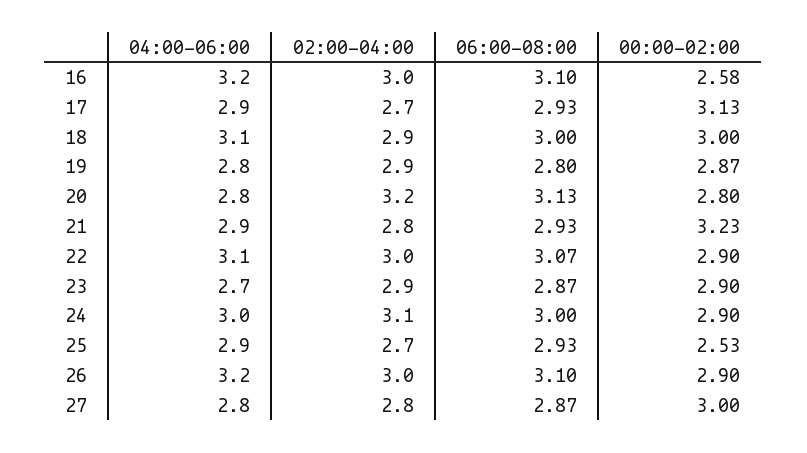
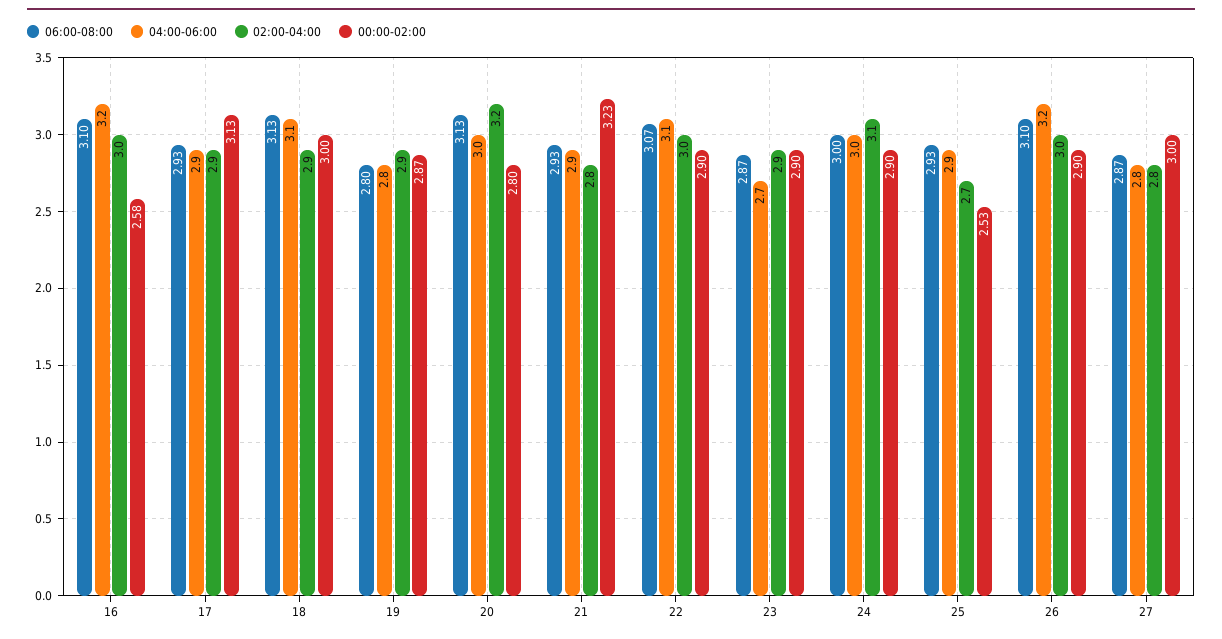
  {
    "04:00-06:00": {
      "16": 3.2,
      "17": 2.9,
      "18": 3.1,
      "19": 2.8,
-     "20": 2.8,
+     "20": 3,
      "21": 2.9,
      "22": 3.1,
      "23": 2.7,
      "24": 3,
      "25": 2.9,
      "26": 3.2,
      "27": 2.8
    },
    "02:00-04:00": {
      "16": 3,
-     "17": 2.7,
+     "17": 2.9,
      "18": 2.9,
      "19": 2.9,
      "20": 3.2,
      "21": 2.8,
      "22": 3,
      "23": 2.9,
      "24": 3.1,
      "25": 2.7,
      "26": 3,
      "27": 2.8
    },
    "06:00-08:00": {
      "16": 3.1,
      "17": 2.93,
-     "18": 3,
+     "18": 3.13,
      "19": 2.8,
      "20": 3.13,
      "21": 2.93,
      "22": 3.07,
      "23": 2.87,
      "24": 3,
      "25": 2.93,
      "26": 3.1,
      "27": 2.87
    },
    "00:00-02:00": {
      "16": 2.58,
      "17": 3.13,
      "18": 3,
      "19": 2.87,
      "20": 2.8,
      "21": 3.23,
      "22": 2.9,
      "23": 2.9,
      "24": 2.9,
      "25": 2.53,
      "26": 2.9,
      "27": 3
    }
  }

